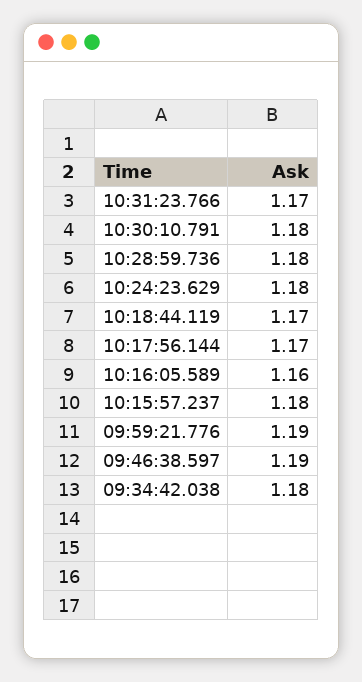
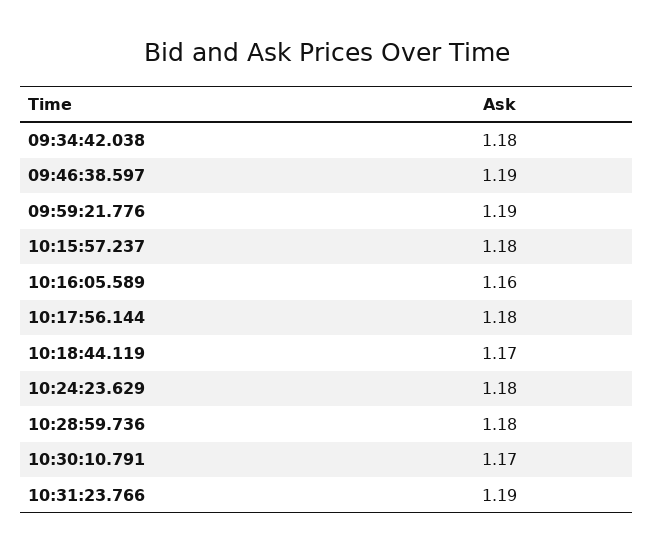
  {
-   "10:31:23.766": 1.17,
+   "10:31:23.766": 1.19,
-   "10:30:10.791": 1.18,
+   "10:30:10.791": 1.17,
    "10:28:59.736": 1.18,
    "10:24:23.629": 1.18,
    "10:18:44.119": 1.17,
-   "10:17:56.144": 1.17,
+   "10:17:56.144": 1.18,
    "10:16:05.589": 1.16,
    "10:15:57.237": 1.18,
    "09:59:21.776": 1.19,
    "09:46:38.597": 1.19,
    "09:34:42.038": 1.18
  }

